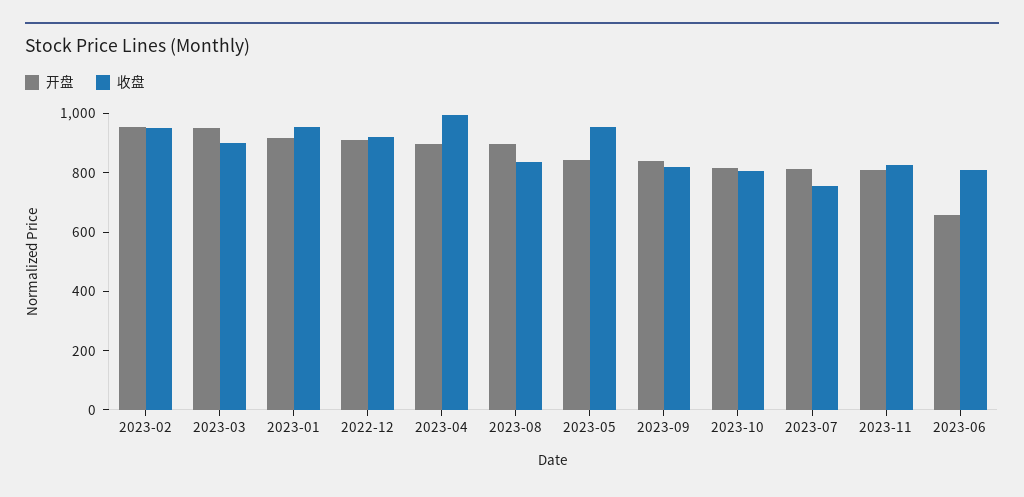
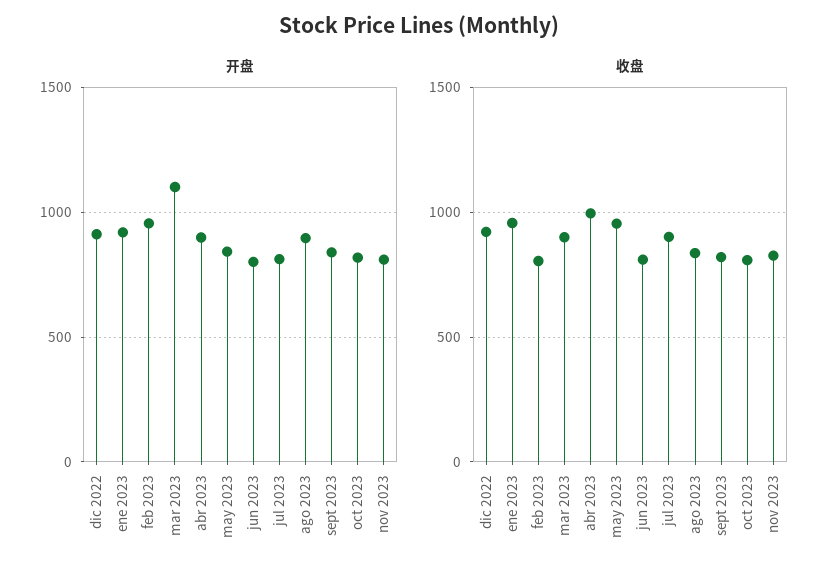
  {
    "开盘": {
      "2023-02": 950,
-     "2023-03": 950,
+     "2023-03": 1100,
      "2023-01": 900,
      "2022-12": 900,
      "2023-04": 900,
      "2023-08": 900,
      "2023-05": 850,
      "2023-09": 850,
      "2023-10": 800,
      "2023-07": 800,
      "2023-11": 800,
-     "2023-06": 650
+     "2023-06": 800
    },
    "收盘": {
-     "2023-02": 950,
+     "2023-02": 800,
      "2023-03": 900,
      "2023-01": 950,
      "2022-12": 900,
      "2023-04": 1000,
      "2023-08": 850,
      "2023-05": 950,
      "2023-09": 800,
      "2023-10": 800,
-     "2023-07": 750,
+     "2023-07": 900,
      "2023-11": 850,
      "2023-06": 800
    }
  }

